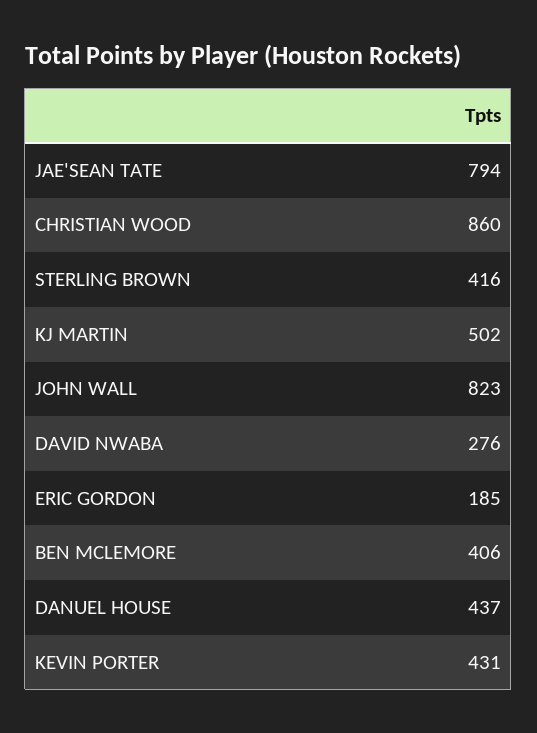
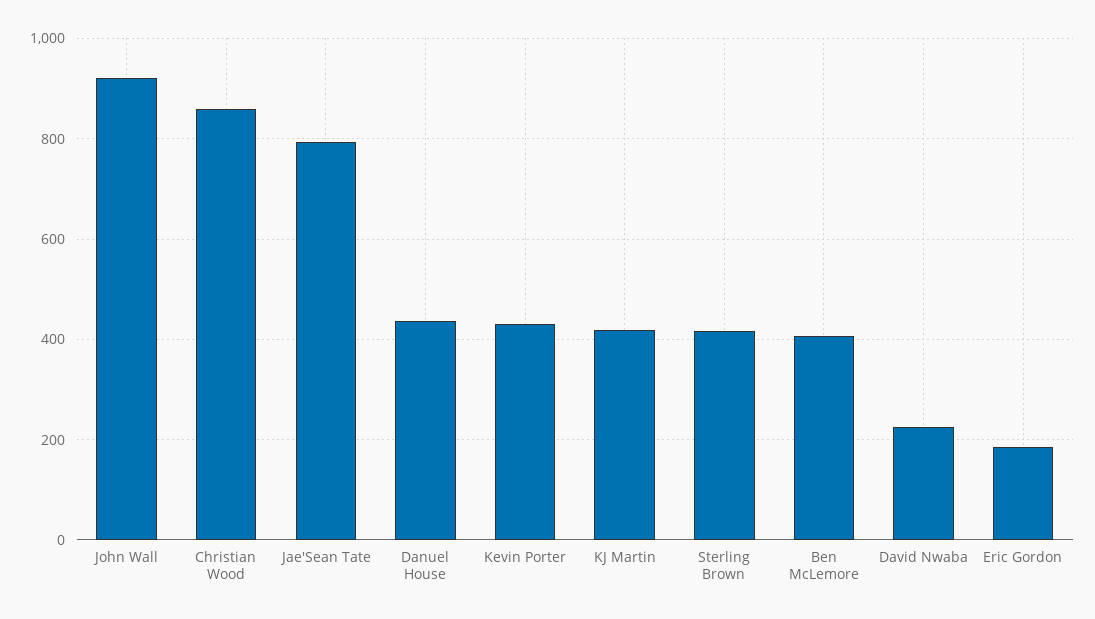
  {
    "JAE'SEAN TATE": 794,
    "CHRISTIAN WOOD": 860,
    "STERLING BROWN": 416,
-   "KJ MARTIN": 502,
+   "KJ MARTIN": 420,
-   "JOHN WALL": 823,
+   "JOHN WALL": 920,
-   "DAVID NWABA": 276,
+   "DAVID NWABA": 220,
    "ERIC GORDON": 185,
    "BEN MCLEMORE": 406,
    "DANUEL HOUSE": 437,
    "KEVIN PORTER": 431
  }

